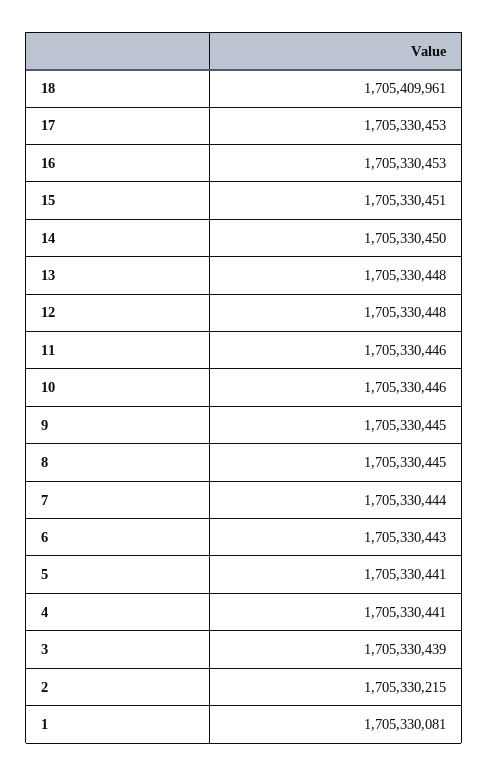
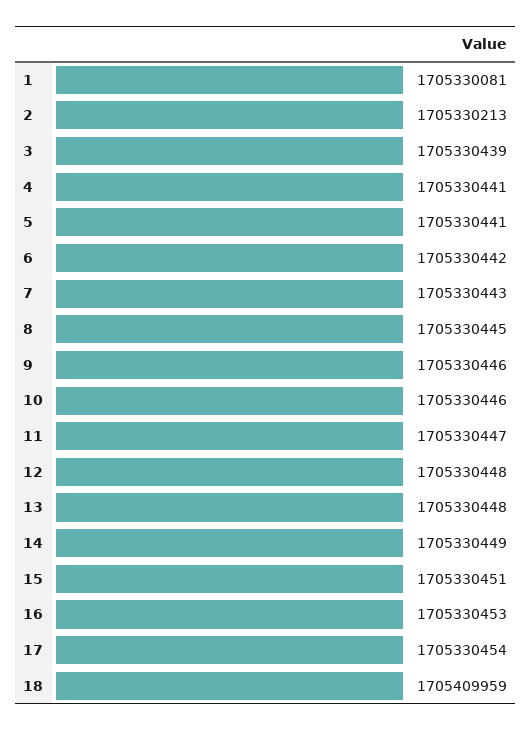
  {
-   "18": 1705409961,
+   "18": 1705409959,
-   "17": 1705330453,
+   "17": 1705330454,
    "16": 1705330453,
    "15": 1705330451,
-   "14": 1705330450,
+   "14": 1705330449,
    "13": 1705330448,
    "12": 1705330448,
-   "11": 1705330446,
+   "11": 1705330447,
    "10": 1705330446,
-   "9": 1705330445,
+   "9": 1705330446,
    "8": 1705330445,
-   "7": 1705330444,
+   "7": 1705330443,
-   "6": 1705330443,
+   "6": 1705330442,
    "5": 1705330441,
    "4": 1705330441,
    "3": 1705330439,
-   "2": 1705330215,
+   "2": 1705330213,
    "1": 1705330081
  }

